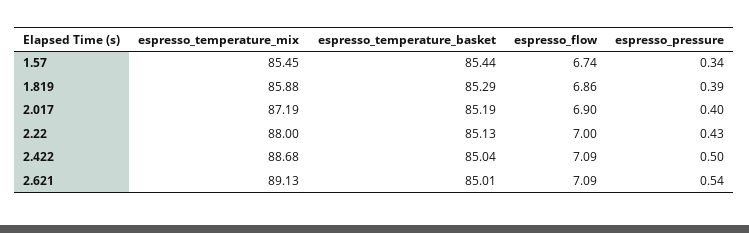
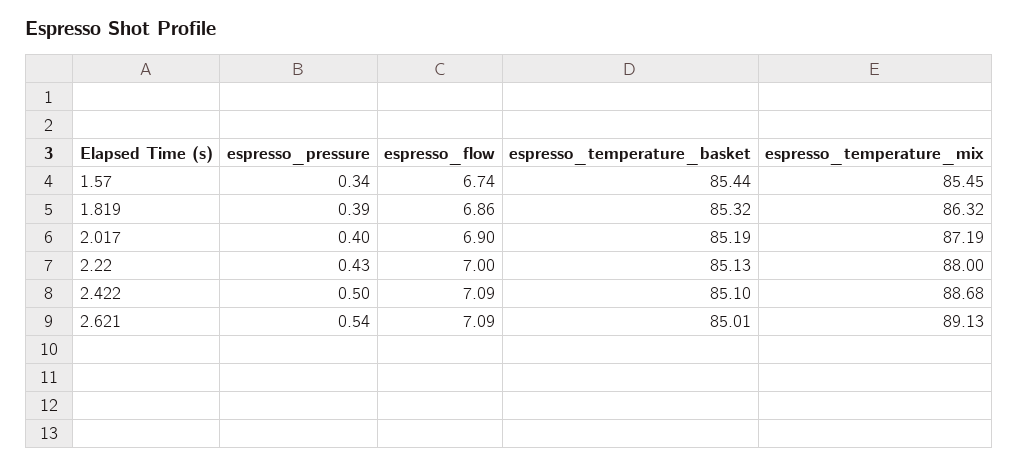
  {
    "espresso_temperature_mix": {
      "1.57": 85.45,
-     "1.819": 85.88,
+     "1.819": 86.32,
      "2.017": 87.19,
      "2.22": 88,
      "2.422": 88.68,
      "2.621": 89.13
    },
    "espresso_temperature_basket": {
      "1.57": 85.44,
-     "1.819": 85.29,
+     "1.819": 85.32,
      "2.017": 85.19,
      "2.22": 85.13,
-     "2.422": 85.04,
+     "2.422": 85.1,
      "2.621": 85.01
    },
    "espresso_flow": {
      "1.57": 6.74,
      "1.819": 6.86,
      "2.017": 6.9,
      "2.22": 7,
      "2.422": 7.09,
      "2.621": 7.09
    },
    "espresso_pressure": {
      "1.57": 0.34,
      "1.819": 0.39,
      "2.017": 0.4,
      "2.22": 0.43,
      "2.422": 0.5,
      "2.621": 0.54
    }
  }

